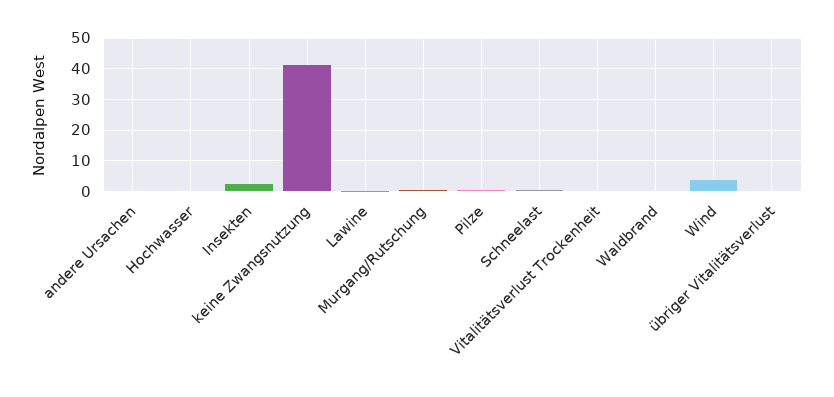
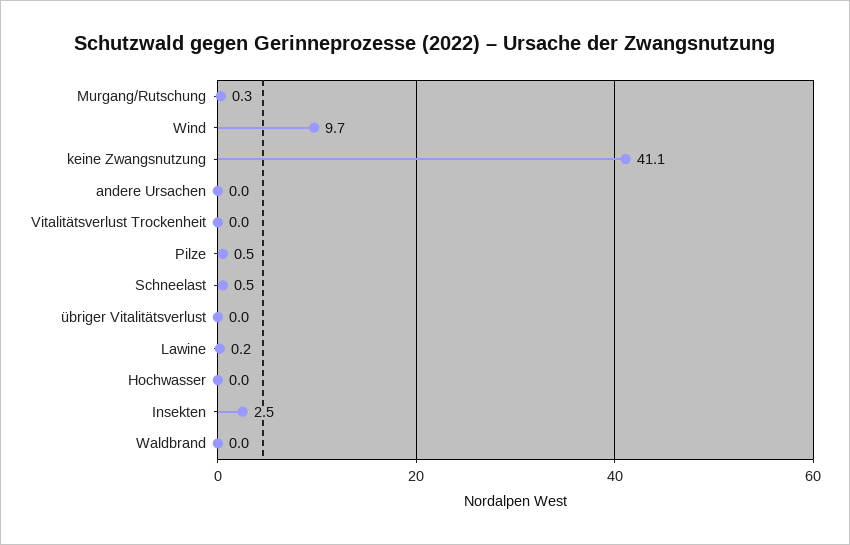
  {
    "andere Ursachen": 0,
    "Hochwasser": 0,
    "Insekten": 2.5,
    "keine Zwangsnutzung": 41.1,
    "Lawine": 0.2,
    "Murgang/Rutschung": 0.3,
    "Pilze": 0.5,
    "Schneelast": 0.5,
    "Vitalitätsverlust Trockenheit": 0,
    "Waldbrand": 0,
-   "Wind": 4,
+   "Wind": 9.7,
    "übriger Vitalitätsverlust": 0
  }

